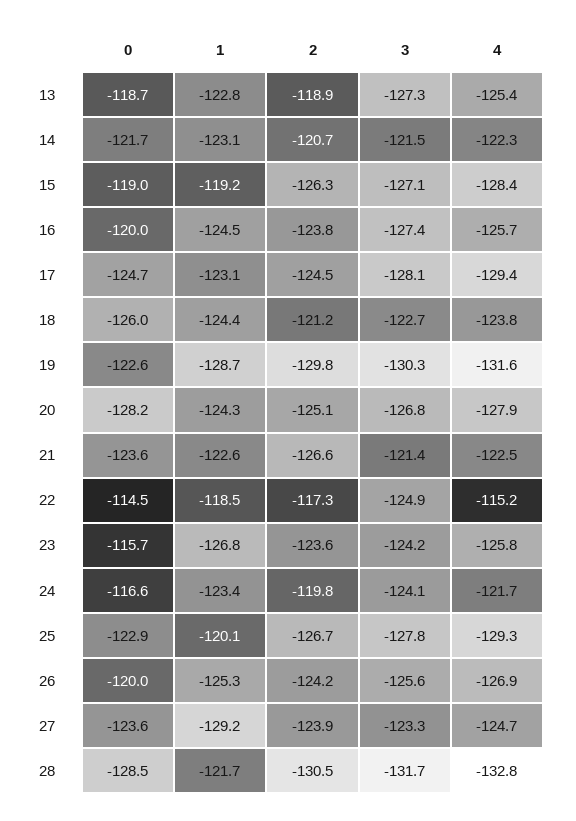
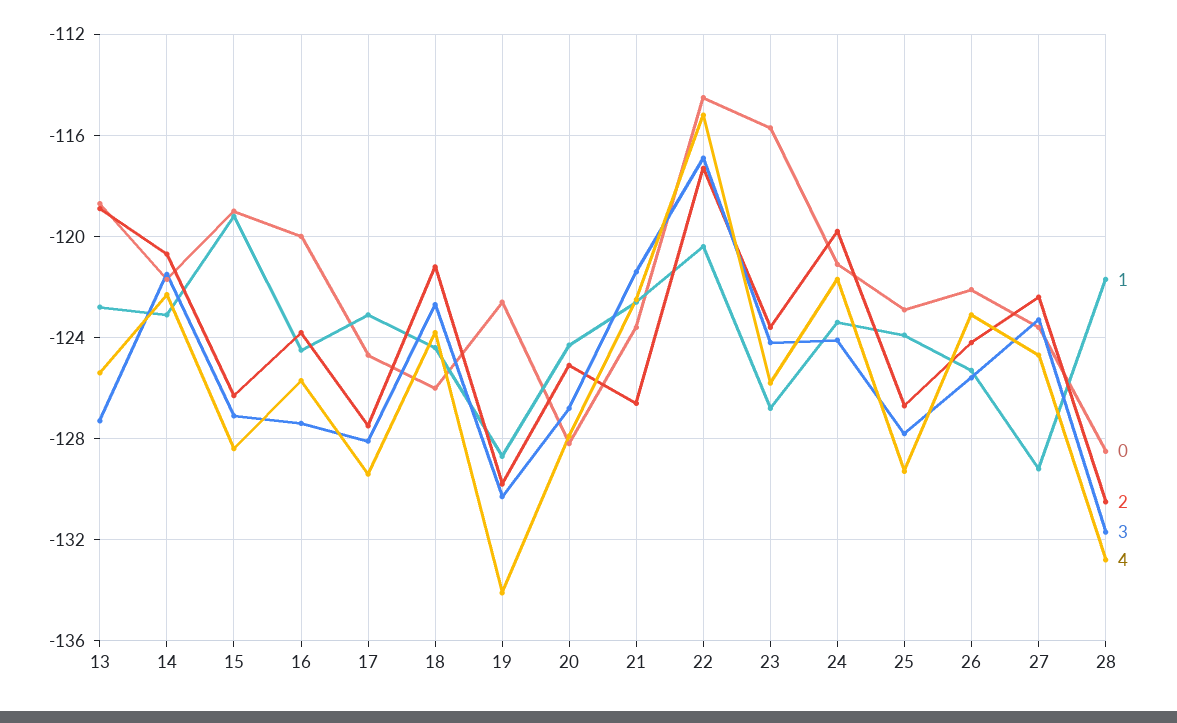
  {
    "0": {
      "13": -118.7,
      "14": -121.7,
      "15": -119,
      "16": -120,
      "17": -124.7,
      "18": -126,
      "19": -122.6,
      "20": -128.2,
      "21": -123.6,
      "22": -114.5,
      "23": -115.7,
-     "24": -116.6,
+     "24": -121,
      "25": -122.9,
-     "26": -120,
+     "26": -122,
      "27": -123.6,
      "28": -128.5
    },
    "1": {
      "13": -122.8,
      "14": -123.1,
      "15": -119.2,
      "16": -124.5,
      "17": -123.1,
      "18": -124.4,
      "19": -128.7,
      "20": -124.3,
      "21": -122.6,
-     "22": -118.5,
+     "22": -120.5,
      "23": -126.8,
      "24": -123.4,
-     "25": -120.1,
+     "25": -124,
      "26": -125.3,
      "27": -129.2,
      "28": -121.7
    },
    "2": {
      "13": -118.9,
      "14": -120.7,
      "15": -126.3,
      "16": -123.8,
-     "17": -124.5,
+     "17": -127.5,
      "18": -121.2,
      "19": -129.8,
      "20": -125.1,
      "21": -126.6,
      "22": -117.3,
      "23": -123.6,
      "24": -119.8,
      "25": -126.7,
      "26": -124.2,
-     "27": -123.9,
+     "27": -122.5,
      "28": -130.5
    },
    "3": {
      "13": -127.3,
      "14": -121.5,
      "15": -127.1,
      "16": -127.4,
      "17": -128.1,
      "18": -122.7,
      "19": -130.3,
      "20": -126.8,
      "21": -121.4,
-     "22": -124.9,
+     "22": -117,
      "23": -124.2,
      "24": -124.1,
      "25": -127.8,
      "26": -125.6,
      "27": -123.3,
      "28": -131.7
    },
    "4": {
      "13": -125.4,
      "14": -122.3,
      "15": -128.4,
      "16": -125.7,
      "17": -129.4,
      "18": -123.8,
-     "19": -131.6,
+     "19": -134,
      "20": -127.9,
      "21": -122.5,
      "22": -115.2,
      "23": -125.8,
      "24": -121.7,
      "25": -129.3,
-     "26": -126.9,
+     "26": -123,
      "27": -124.7,
      "28": -132.8
    }
  }

